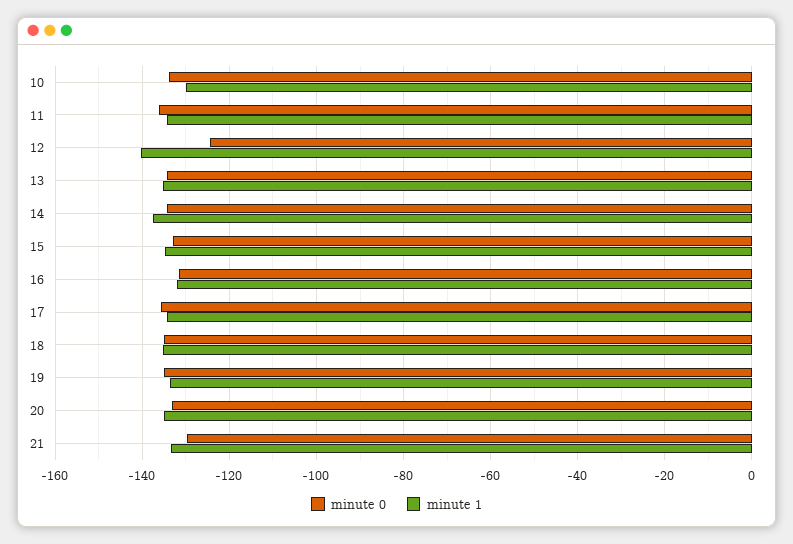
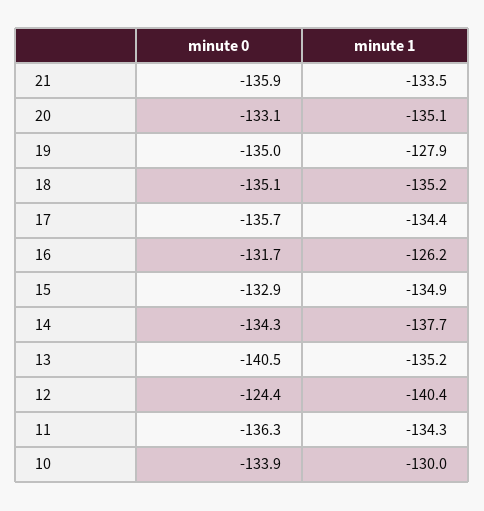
  {
    "minute 0": {
      "10": -133.9,
      "11": -136.3,
      "12": -124.4,
-     "13": -134,
+     "13": -140.5,
      "14": -134.3,
      "15": -132.9,
      "16": -131.7,
      "17": -135.7,
      "18": -135.1,
      "19": -135,
      "20": -133.1,
-     "21": -130
+     "21": -135.9
    },
    "minute 1": {
      "10": -130,
      "11": -134.3,
      "12": -140.4,
      "13": -135.2,
      "14": -137.7,
      "15": -134.9,
-     "16": -132,
+     "16": -126.2,
      "17": -134.4,
      "18": -135.2,
-     "19": -134,
+     "19": -127.9,
      "20": -135.1,
      "21": -133.5
    }
  }

